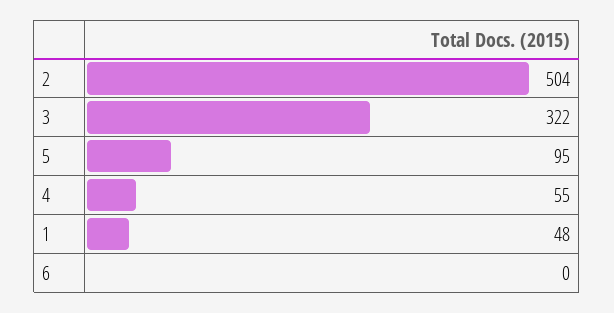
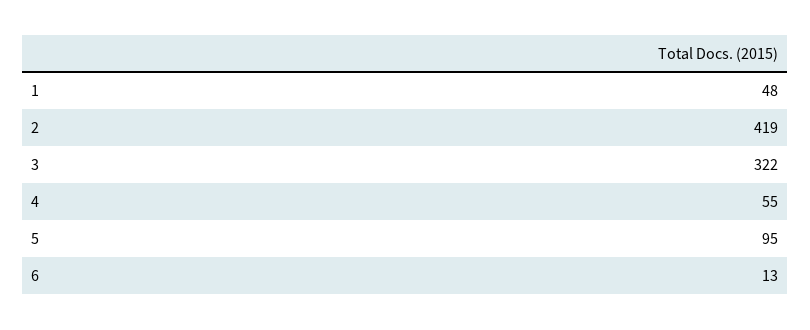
  {
-   "2": 504,
+   "2": 419,
    "3": 322,
    "5": 95,
    "4": 55,
    "1": 48,
-   "6": 0
+   "6": 13
  }

